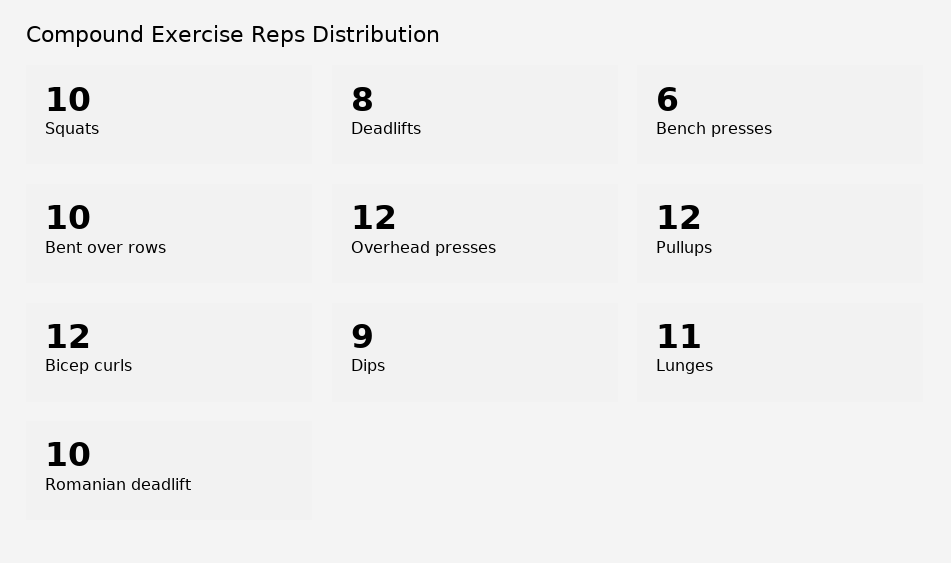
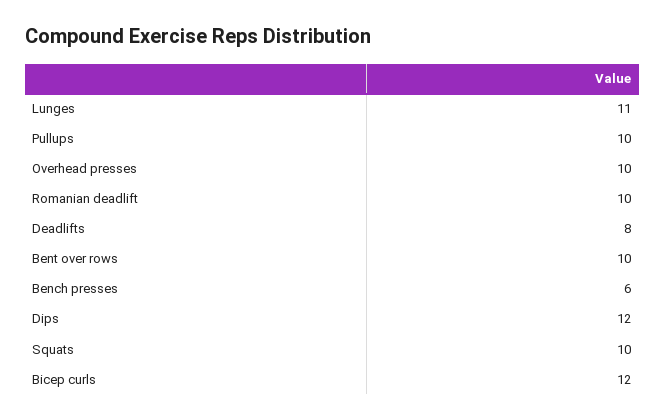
  {
    "Squats": 10,
    "Deadlifts": 8,
    "Bench presses": 6,
    "Bent over rows": 10,
-   "Overhead presses": 12,
+   "Overhead presses": 10,
-   "Pullups": 12,
+   "Pullups": 10,
    "Bicep curls": 12,
-   "Dips": 9,
+   "Dips": 12,
    "Lunges": 11,
    "Romanian deadlift": 10
  }

